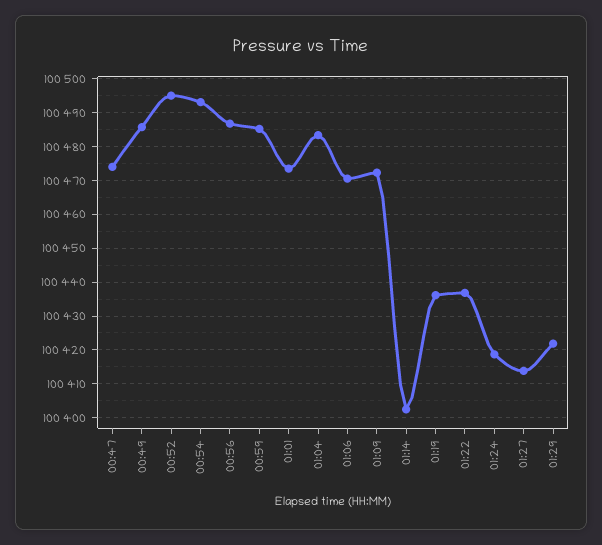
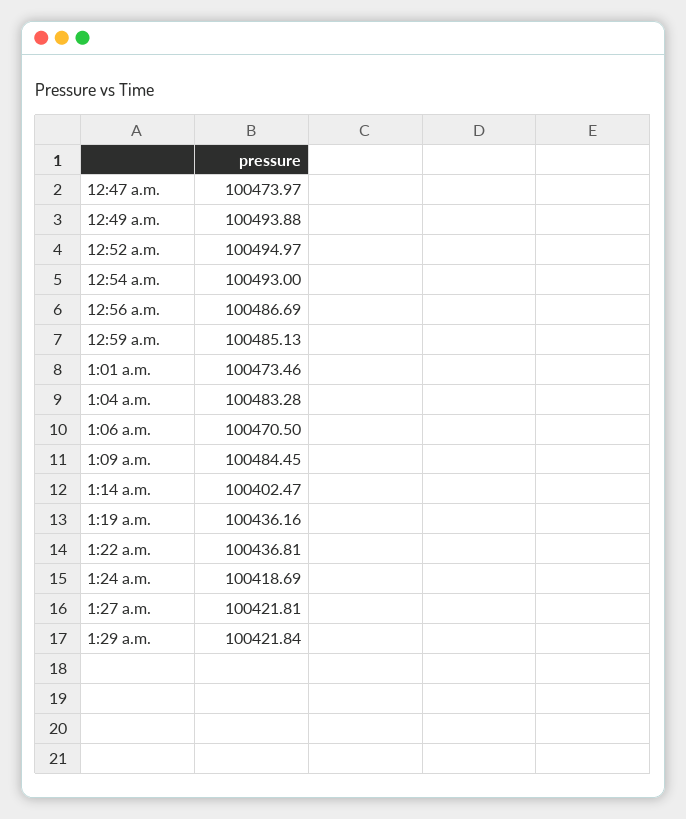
  {
    "00:47": 100473.97,
-   "00:49": 100486,
+   "00:49": 100493.88,
    "00:52": 100494.97,
    "00:54": 100493,
    "00:56": 100486.69,
    "00:59": 100485.13,
    "01:01": 100473.46,
    "01:04": 100483.28,
    "01:06": 100470.5,
-   "01:09": 100472,
+   "01:09": 100484.45,
    "01:14": 100402.47,
    "01:19": 100436.16,
    "01:22": 100436.81,
    "01:24": 100418.69,
-   "01:27": 100414,
+   "01:27": 100421.81,
    "01:29": 100421.84
  }

